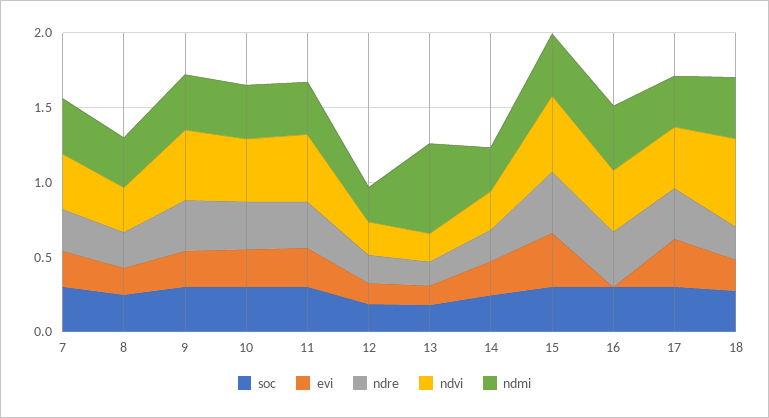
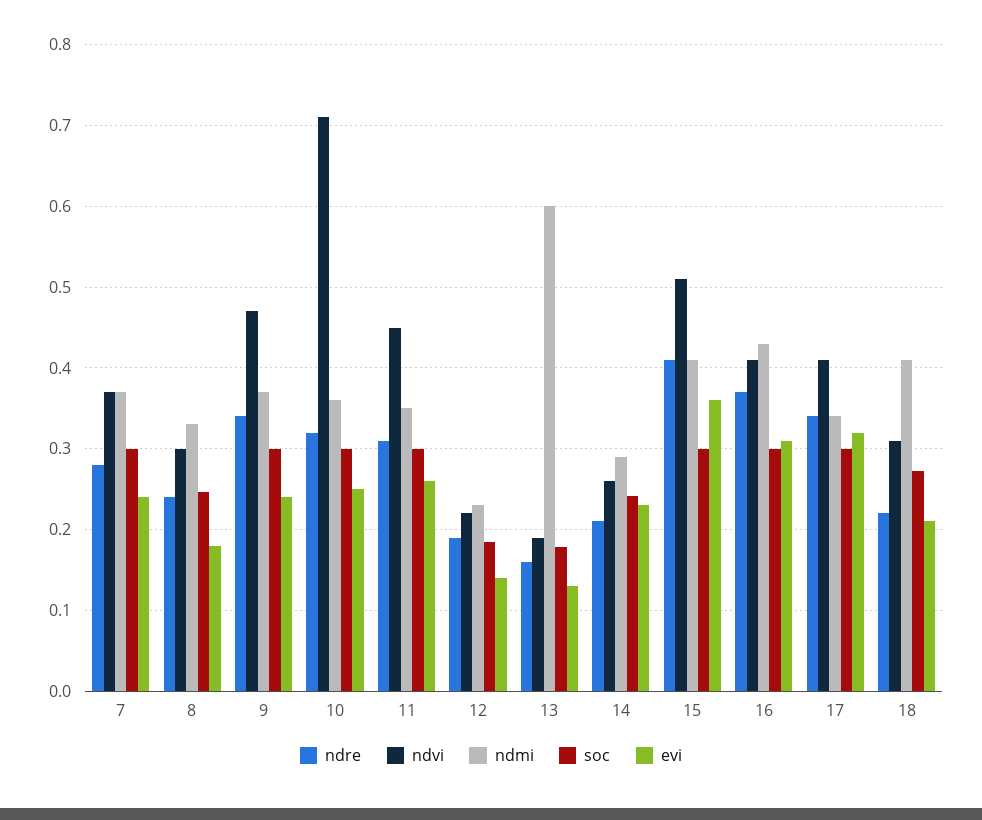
  {
    "soc": {
      "7": 0.3,
      "8": 0.25,
      "9": 0.3,
      "10": 0.3,
      "11": 0.3,
      "12": 0.18,
      "13": 0.18,
      "14": 0.24,
      "15": 0.3,
      "16": 0.3,
      "17": 0.3,
      "18": 0.27
    },
    "evi": {
      "7": 0.24,
      "8": 0.18,
      "9": 0.24,
      "10": 0.25,
      "11": 0.26,
      "12": 0.14,
      "13": 0.13,
      "14": 0.23,
      "15": 0.36,
-     "16": 0,
+     "16": 0.31,
      "17": 0.32,
      "18": 0.21
    },
    "ndre": {
      "7": 0.28,
      "8": 0.24,
      "9": 0.34,
      "10": 0.32,
      "11": 0.31,
      "12": 0.19,
      "13": 0.16,
      "14": 0.21,
      "15": 0.41,
      "16": 0.37,
      "17": 0.34,
      "18": 0.22
    },
    "ndvi": {
      "7": 0.37,
      "8": 0.3,
      "9": 0.47,
-     "10": 0.4,
+     "10": 0.71,
      "11": 0.45,
      "12": 0.22,
      "13": 0.19,
      "14": 0.26,
      "15": 0.51,
      "16": 0.41,
      "17": 0.41,
-     "18": 0.6
+     "18": 0.31
    },
    "ndmi": {
      "7": 0.37,
      "8": 0.33,
      "9": 0.37,
      "10": 0.36,
      "11": 0.35,
      "12": 0.23,
      "13": 0.6,
      "14": 0.29,
      "15": 0.41,
      "16": 0.43,
      "17": 0.34,
      "18": 0.41
    }
  }

